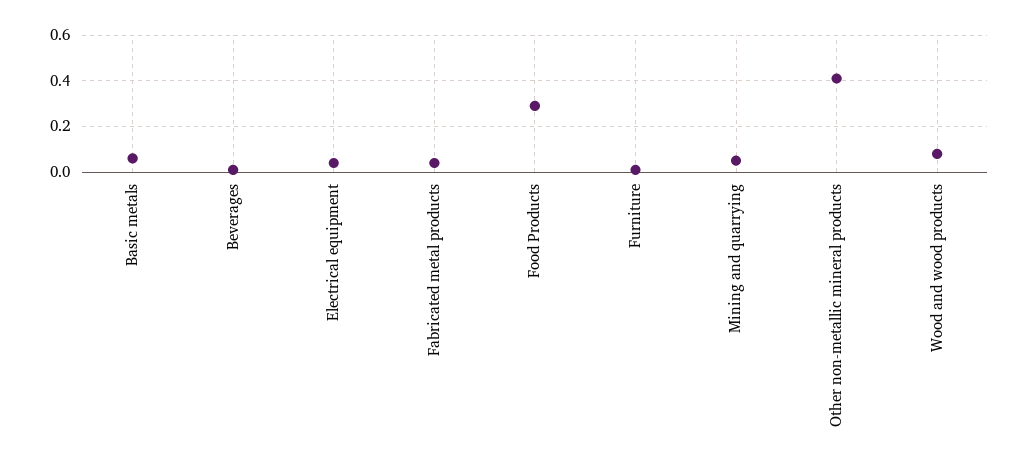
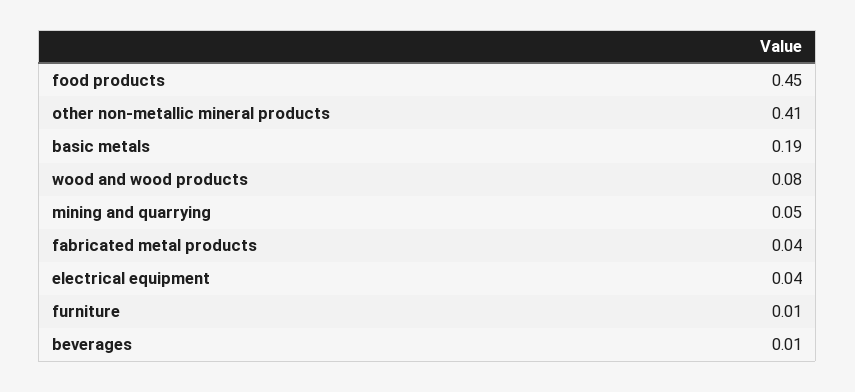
  {
-   "Basic metals": 0.05,
+   "Basic metals": 0.19,
    "Beverages": 0.01,
    "Electrical equipment": 0.04,
    "Fabricated metal products": 0.04,
-   "Food Products": 0.3,
+   "Food Products": 0.45,
    "Furniture": 0.01,
    "Mining and quarrying": 0.05,
    "Other non-metallic mineral products": 0.41,
    "Wood and wood products": 0.08
  }

